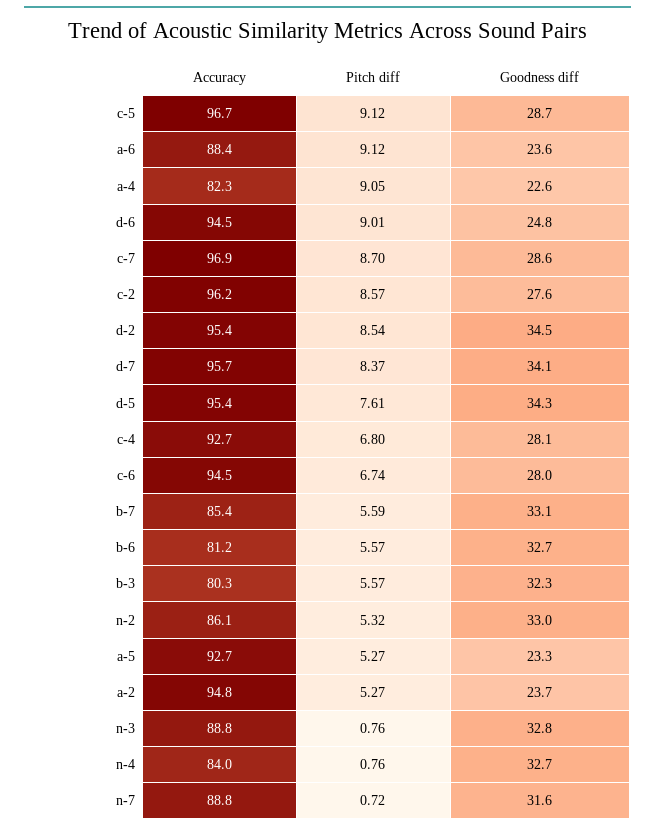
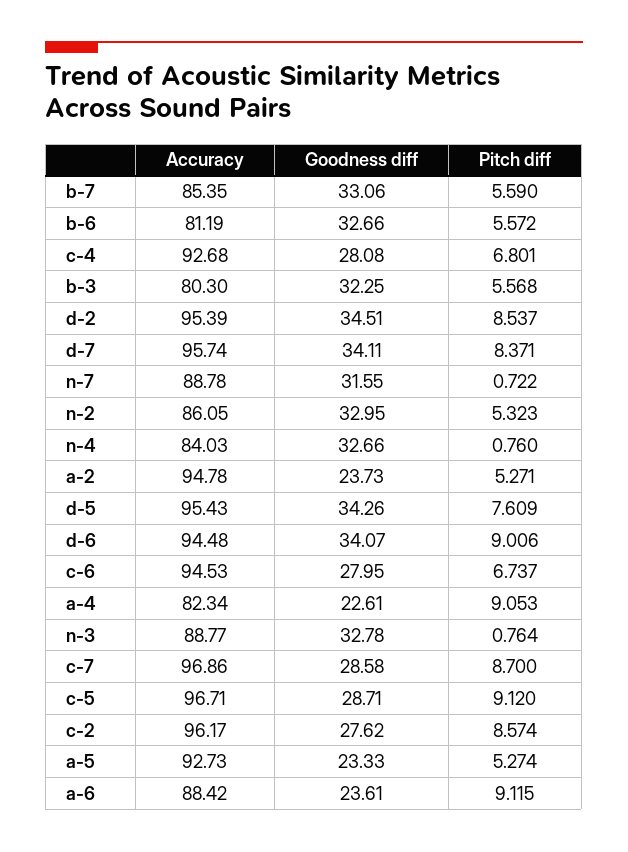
  {
    "Accuracy": {
      "c-5": 96.71,
      "a-6": 88.42,
      "a-4": 82.34,
      "d-6": 94.48,
      "c-7": 96.86,
      "c-2": 96.17,
      "d-2": 95.39,
      "d-7": 95.74,
      "d-5": 95.43,
      "c-4": 92.68,
      "c-6": 94.53,
      "b-7": 85.35,
      "b-6": 81.19,
      "b-3": 80.3,
      "n-2": 86.05,
      "a-5": 92.73,
      "a-2": 94.78,
      "n-3": 88.77,
      "n-4": 84.03,
      "n-7": 88.78
    },
    "Pitch diff": {
      "c-5": 9.12,
      "a-6": 9.115,
      "a-4": 9.053,
      "d-6": 9.006,
      "c-7": 8.7,
      "c-2": 8.574,
      "d-2": 8.537,
      "d-7": 8.371,
      "d-5": 7.609,
      "c-4": 6.801,
      "c-6": 6.737,
      "b-7": 5.59,
      "b-6": 5.572,
      "b-3": 5.568,
      "n-2": 5.323,
      "a-5": 5.274,
      "a-2": 5.271,
      "n-3": 0.764,
      "n-4": 0.76,
      "n-7": 0.722
    },
    "Goodness diff": {
      "c-5": 28.71,
      "a-6": 23.61,
      "a-4": 22.61,
-     "d-6": 24.8,
+     "d-6": 34.07,
      "c-7": 28.58,
      "c-2": 27.62,
      "d-2": 34.51,
      "d-7": 34.11,
      "d-5": 34.26,
      "c-4": 28.08,
      "c-6": 27.95,
      "b-7": 33.06,
      "b-6": 32.66,
      "b-3": 32.25,
      "n-2": 32.95,
      "a-5": 23.33,
      "a-2": 23.73,
      "n-3": 32.78,
      "n-4": 32.66,
      "n-7": 31.55
    }
  }

